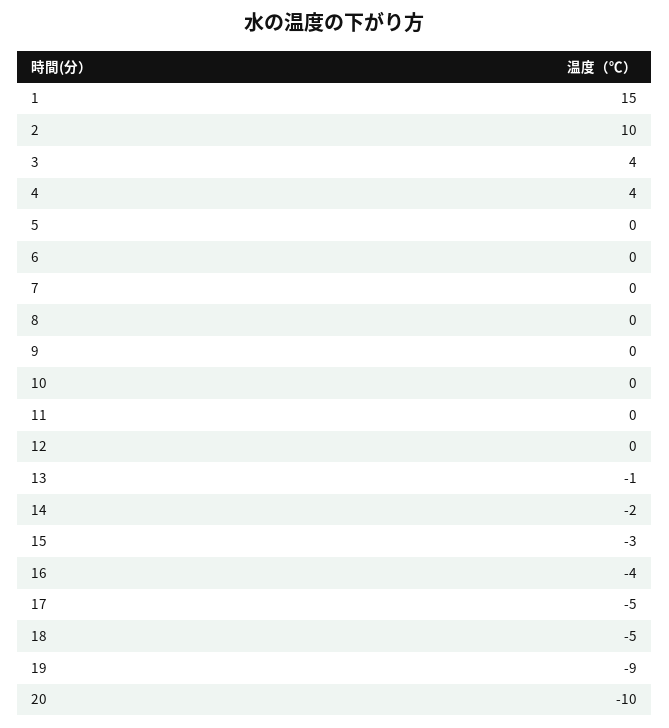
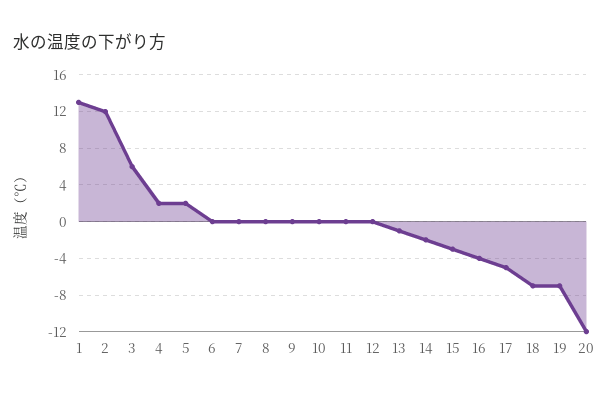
  {
-   "1": 15,
+   "1": 13,
-   "2": 10,
+   "2": 12,
-   "3": 4,
+   "3": 6,
-   "4": 4,
+   "4": 2,
-   "5": 0,
+   "5": 2,
    "6": 0,
    "7": 0,
    "8": 0,
    "9": 0,
    "10": 0,
    "11": 0,
    "12": 0,
    "13": -1,
    "14": -2,
    "15": -3,
    "16": -4,
    "17": -5,
-   "18": -5,
+   "18": -7,
-   "19": -9,
+   "19": -7,
-   "20": -10
+   "20": -12
  }

